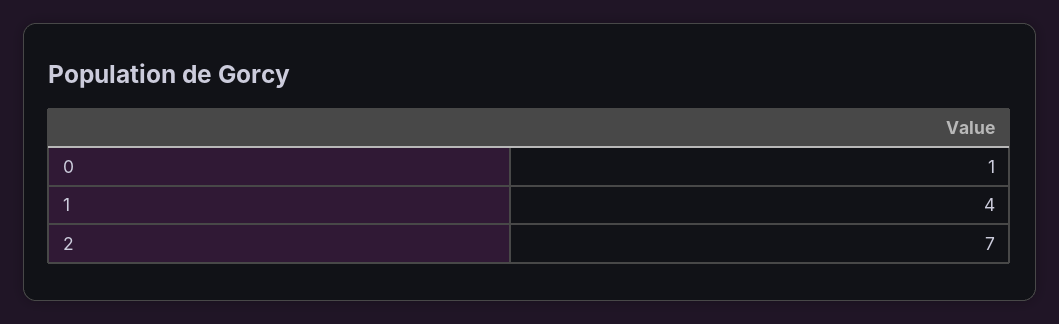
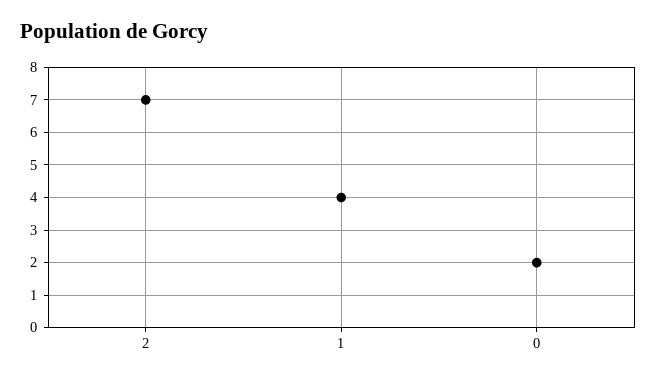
  {
-   "0": 1,
+   "0": 2,
    "1": 4,
    "2": 7
  }

